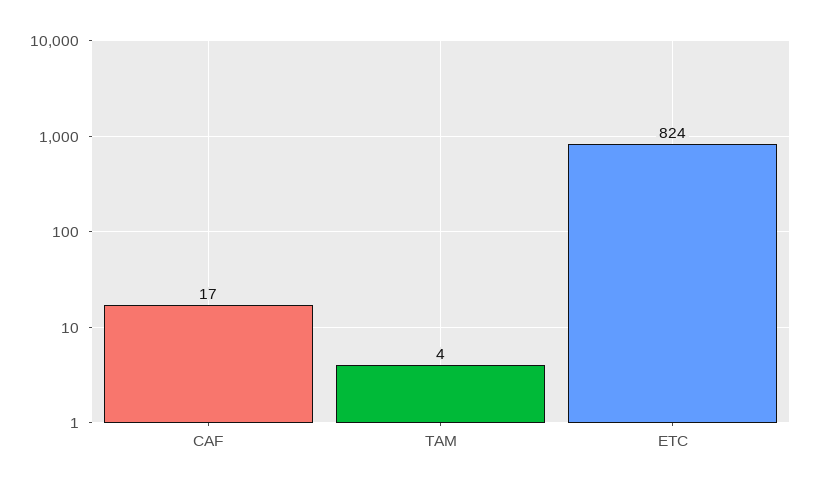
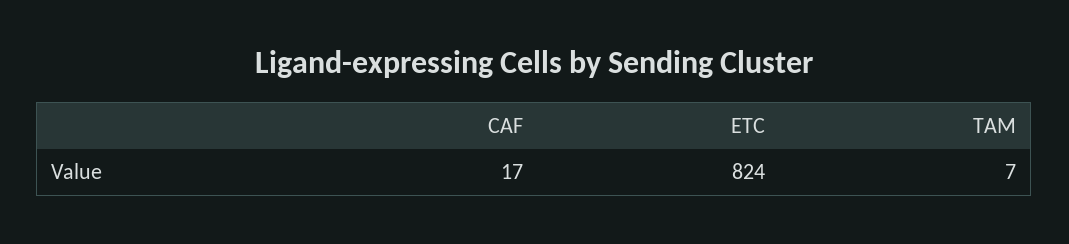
  {
    "CAF": 17,
-   "TAM": 4,
+   "TAM": 7,
    "ETC": 824
  }

